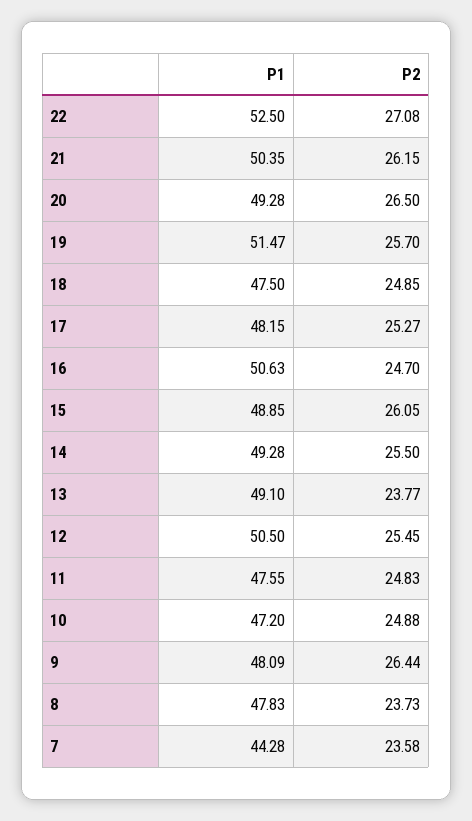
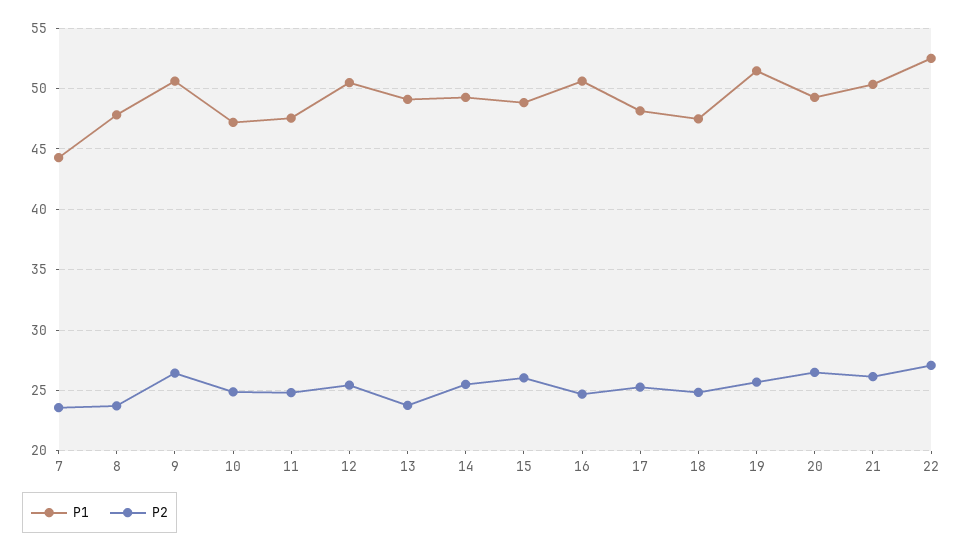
  {
    "P1": {
      "22": 52.5,
      "21": 50.35,
      "20": 49.28,
      "19": 51.47,
      "18": 47.5,
      "17": 48.15,
      "16": 50.63,
      "15": 48.85,
      "14": 49.28,
      "13": 49.1,
      "12": 50.5,
      "11": 47.55,
      "10": 47.2,
-     "9": 48.09,
+     "9": 50.5,
      "8": 47.83,
      "7": 44.28
    },
    "P2": {
      "22": 27.08,
      "21": 26.15,
      "20": 26.5,
      "19": 25.7,
      "18": 24.85,
      "17": 25.27,
      "16": 24.7,
      "15": 26.05,
      "14": 25.5,
      "13": 23.77,
      "12": 25.45,
      "11": 24.83,
      "10": 24.88,
      "9": 26.44,
      "8": 23.73,
      "7": 23.58
    }
  }

